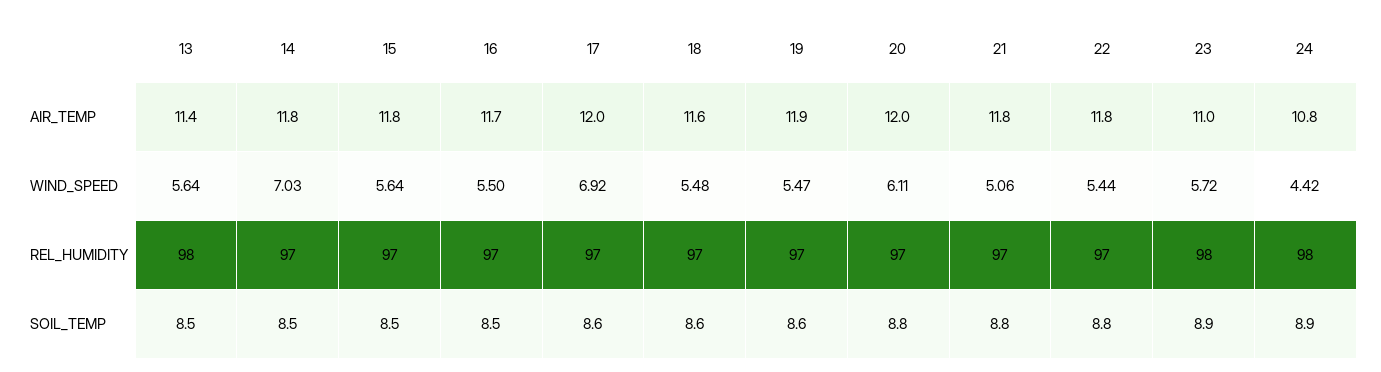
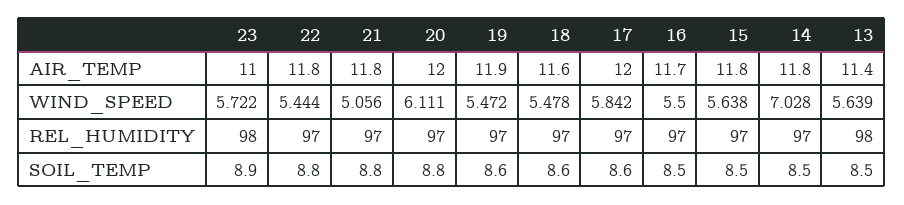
  {
    "13": {
      "AIR_TEMP": 11.4,
      "WIND_SPEED": 5.639,
      "REL_HUMIDITY": 98,
      "SOIL_TEMP": 8.5
    },
    "14": {
      "AIR_TEMP": 11.8,
      "WIND_SPEED": 7.028,
      "REL_HUMIDITY": 97,
      "SOIL_TEMP": 8.5
    },
    "15": {
      "AIR_TEMP": 11.8,
      "WIND_SPEED": 5.638,
      "REL_HUMIDITY": 97,
      "SOIL_TEMP": 8.5
    },
    "16": {
      "AIR_TEMP": 11.7,
      "WIND_SPEED": 5.5,
      "REL_HUMIDITY": 97,
      "SOIL_TEMP": 8.5
    },
    "17": {
      "AIR_TEMP": 12,
-     "WIND_SPEED": 6.92,
+     "WIND_SPEED": 5.842,
      "REL_HUMIDITY": 97,
      "SOIL_TEMP": 8.6
    },
    "18": {
      "AIR_TEMP": 11.6,
      "WIND_SPEED": 5.478,
      "REL_HUMIDITY": 97,
      "SOIL_TEMP": 8.6
    },
    "19": {
      "AIR_TEMP": 11.9,
      "WIND_SPEED": 5.472,
      "REL_HUMIDITY": 97,
      "SOIL_TEMP": 8.6
    },
    "20": {
      "AIR_TEMP": 12,
      "WIND_SPEED": 6.111,
      "REL_HUMIDITY": 97,
      "SOIL_TEMP": 8.8
    },
    "21": {
      "AIR_TEMP": 11.8,
      "WIND_SPEED": 5.056,
      "REL_HUMIDITY": 97,
      "SOIL_TEMP": 8.8
    },
    "22": {
      "AIR_TEMP": 11.8,
      "WIND_SPEED": 5.444,
      "REL_HUMIDITY": 97,
      "SOIL_TEMP": 8.8
    },
    "23": {
      "AIR_TEMP": 11,
      "WIND_SPEED": 5.722,
      "REL_HUMIDITY": 98,
      "SOIL_TEMP": 8.9
-   },
+   }
-   "24": {
-     "AIR_TEMP": 10.8,
-     "WIND_SPEED": 4.42,
-     "REL_HUMIDITY": 98,
-     "SOIL_TEMP": 8.9
-   }
  }

